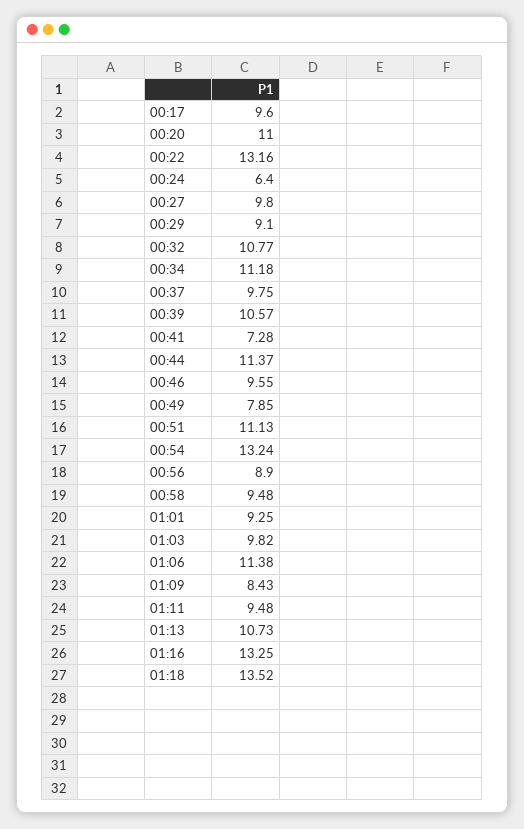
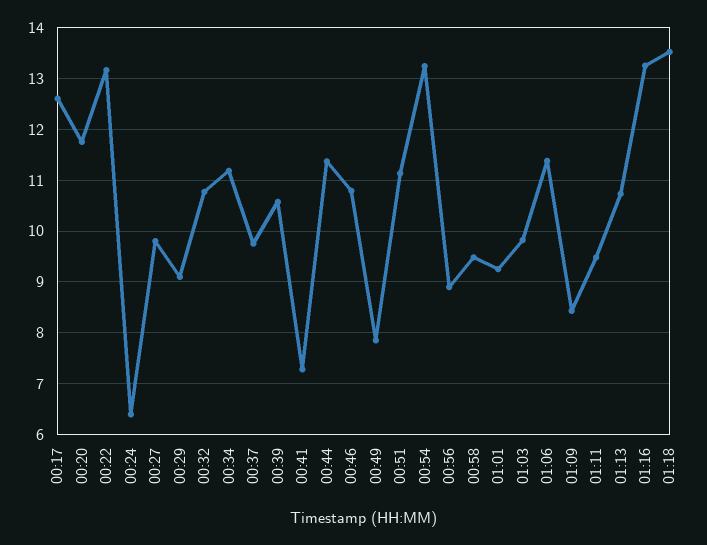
  {
-   "00:17": 9.6,
+   "00:17": 12.6,
-   "00:20": 11,
+   "00:20": 11.8,
    "00:22": 13.16,
    "00:24": 6.4,
    "00:27": 9.8,
    "00:29": 9.1,
    "00:32": 10.77,
    "00:34": 11.18,
    "00:37": 9.75,
    "00:39": 10.57,
    "00:41": 7.28,
    "00:44": 11.37,
-   "00:46": 9.55,
+   "00:46": 10.8,
    "00:49": 7.85,
    "00:51": 11.13,
    "00:54": 13.24,
    "00:56": 8.9,
    "00:58": 9.48,
    "01:01": 9.25,
    "01:03": 9.82,
    "01:06": 11.38,
    "01:09": 8.43,
    "01:11": 9.48,
    "01:13": 10.73,
    "01:16": 13.25,
    "01:18": 13.52
  }

